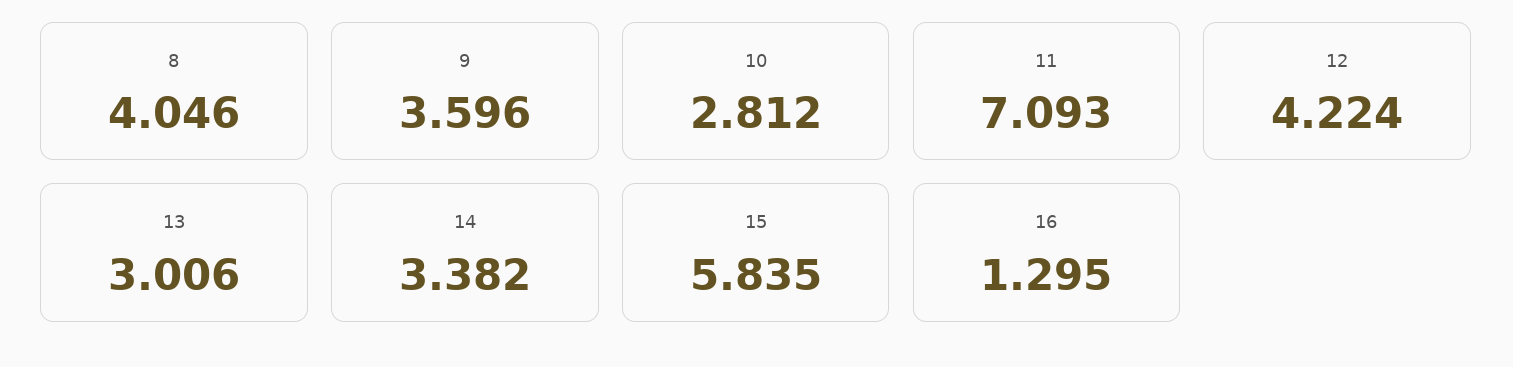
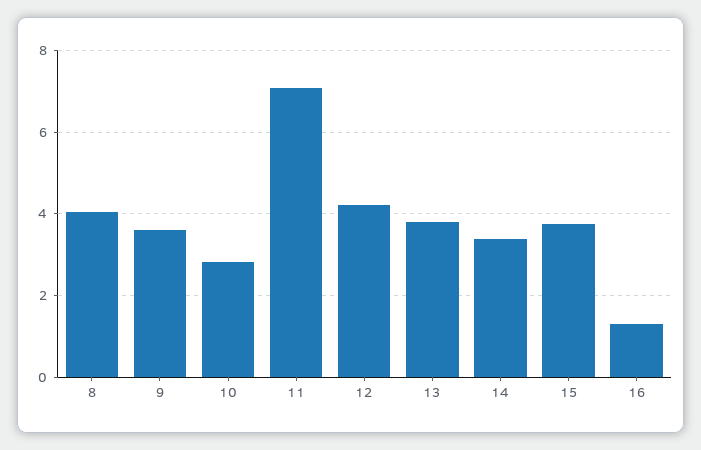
  {
    "8": 4.046,
    "9": 3.596,
    "10": 2.812,
    "11": 7.093,
    "12": 4.224,
-   "13": 3.006,
+   "13": 3.8,
    "14": 3.382,
-   "15": 5.835,
+   "15": 3.8,
    "16": 1.295
  }

